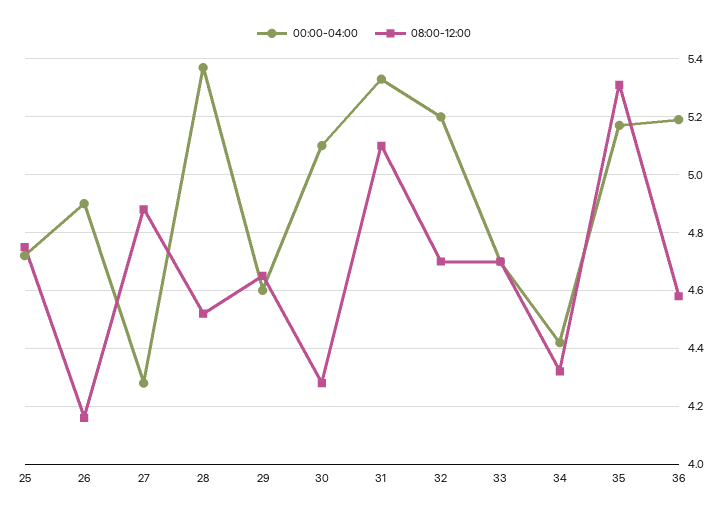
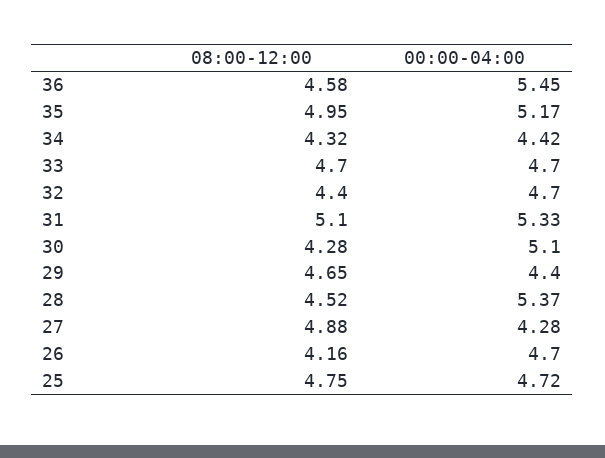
  {
    "00:00-04:00": {
      "25": 4.72,
-     "26": 4.9,
+     "26": 4.7,
      "27": 4.28,
      "28": 5.37,
-     "29": 4.6,
+     "29": 4.4,
      "30": 5.1,
      "31": 5.33,
-     "32": 5.2,
+     "32": 4.7,
      "33": 4.7,
      "34": 4.42,
      "35": 5.17,
-     "36": 5.2
+     "36": 5.45
    },
    "08:00-12:00": {
      "25": 4.75,
      "26": 4.16,
      "27": 4.88,
      "28": 4.52,
      "29": 4.65,
      "30": 4.28,
      "31": 5.1,
-     "32": 4.7,
+     "32": 4.4,
      "33": 4.7,
      "34": 4.32,
-     "35": 5.3,
+     "35": 4.95,
      "36": 4.58
    }
  }

